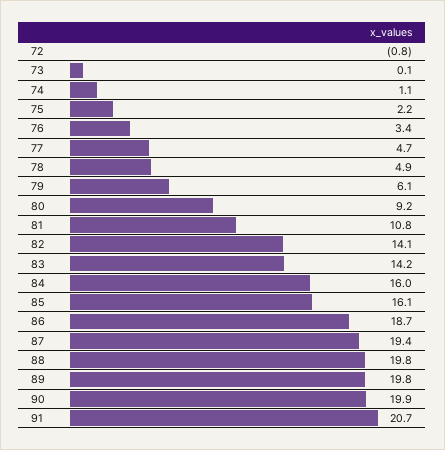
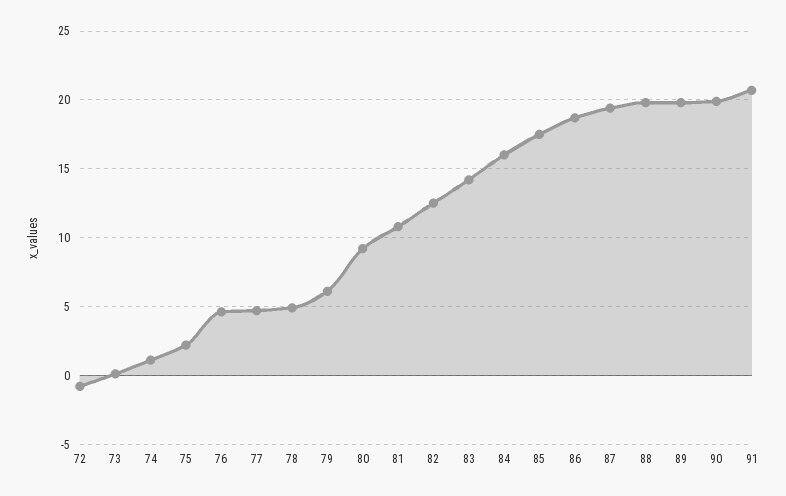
  {
    "72": -0.8,
    "73": 0.1,
    "74": 1.1,
    "75": 2.2,
-   "76": 3.4,
+   "76": 4.5,
    "77": 4.7,
    "78": 4.9,
    "79": 6.1,
    "80": 9.2,
    "81": 10.8,
-   "82": 14.1,
+   "82": 12.5,
    "83": 14.2,
    "84": 16,
-   "85": 16.1,
+   "85": 17.5,
    "86": 18.7,
    "87": 19.4,
    "88": 19.8,
    "89": 19.8,
    "90": 19.9,
    "91": 20.7
  }

